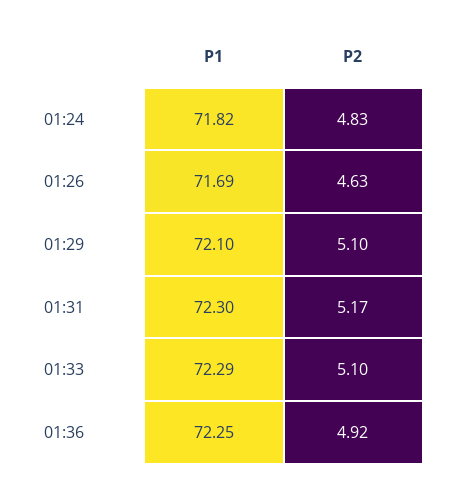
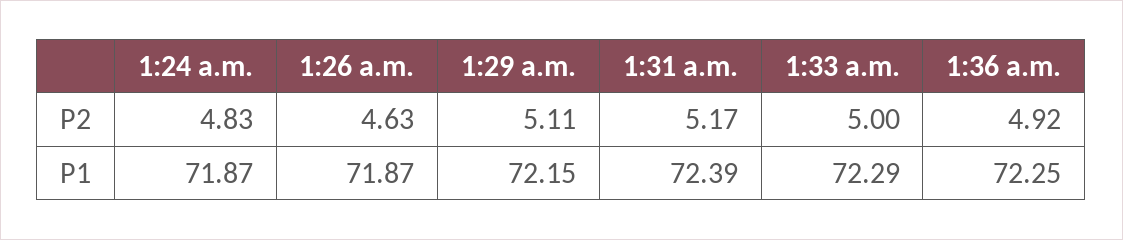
  {
    "P1": {
-     "01:24": 71.82,
+     "01:24": 71.87,
-     "01:26": 71.69,
+     "01:26": 71.87,
-     "01:29": 72.1,
+     "01:29": 72.15,
-     "01:31": 72.3,
+     "01:31": 72.39,
      "01:33": 72.29,
      "01:36": 72.25
    },
    "P2": {
      "01:24": 4.83,
      "01:26": 4.63,
-     "01:29": 5.1,
+     "01:29": 5.11,
      "01:31": 5.17,
-     "01:33": 5.1,
+     "01:33": 5,
      "01:36": 4.92
    }
  }

